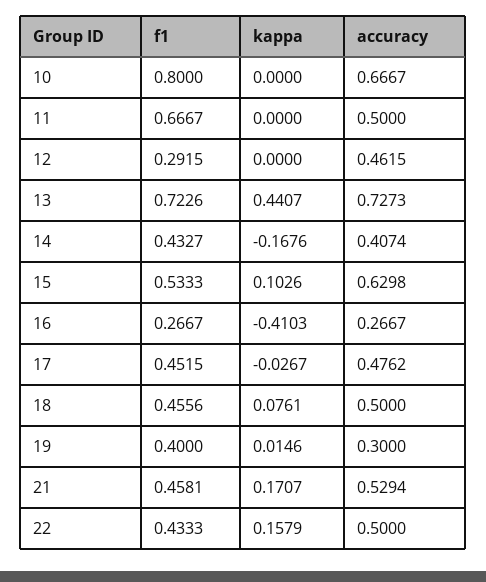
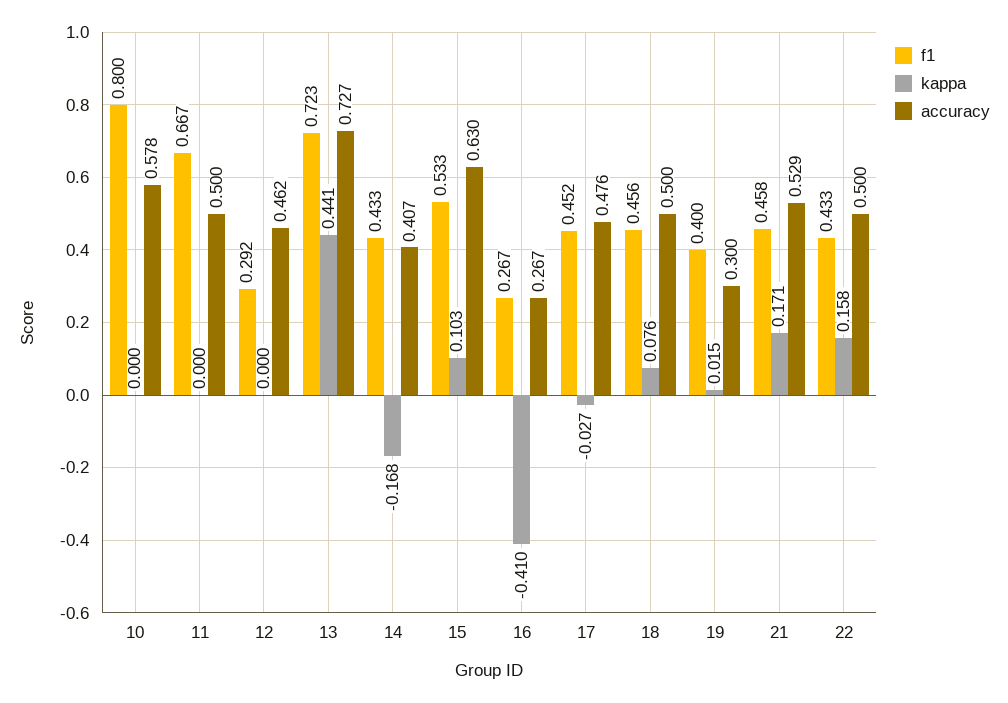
  {
    "f1": {
      "10": 0.8,
      "11": 0.6667,
      "12": 0.2915,
      "13": 0.7226,
      "14": 0.4327,
      "15": 0.5333,
      "16": 0.2667,
      "17": 0.4515,
      "18": 0.4556,
      "19": 0.4,
      "21": 0.4581,
      "22": 0.4333
    },
    "kappa": {
      "10": 0,
      "11": 0,
      "12": 0,
      "13": 0.4407,
      "14": -0.1676,
      "15": 0.1026,
      "16": -0.4103,
      "17": -0.0267,
      "18": 0.0761,
      "19": 0.0146,
      "21": 0.1707,
      "22": 0.1579
    },
    "accuracy": {
-     "10": 0.6667,
+     "10": 0.578,
      "11": 0.5,
      "12": 0.4615,
      "13": 0.7273,
      "14": 0.4074,
      "15": 0.6298,
      "16": 0.2667,
      "17": 0.4762,
      "18": 0.5,
      "19": 0.3,
      "21": 0.5294,
      "22": 0.5
    }
  }

